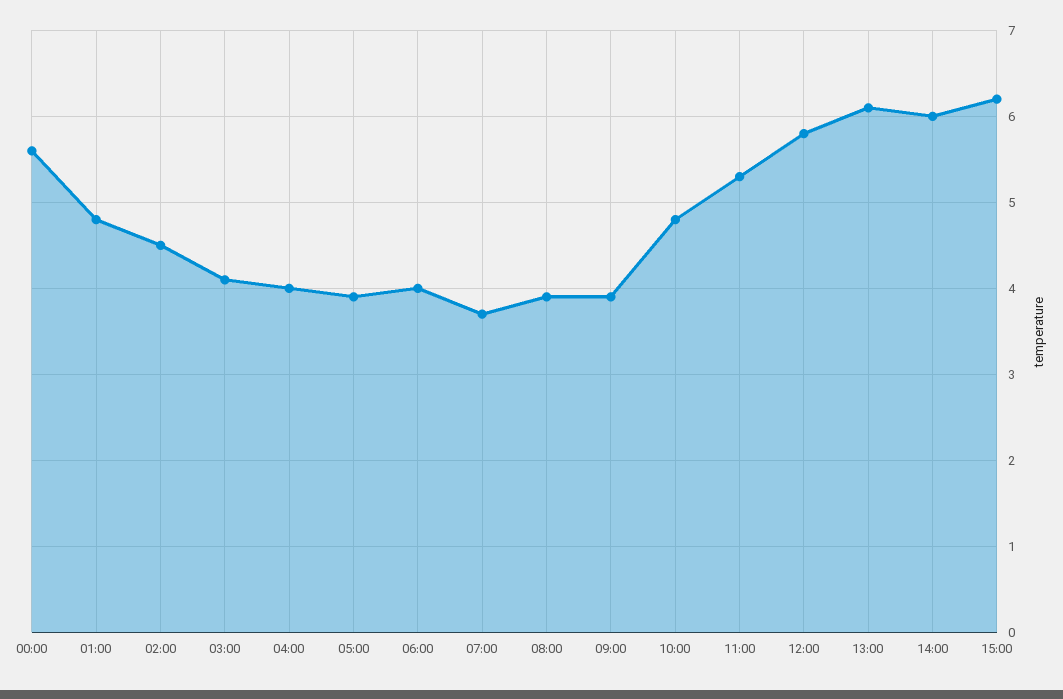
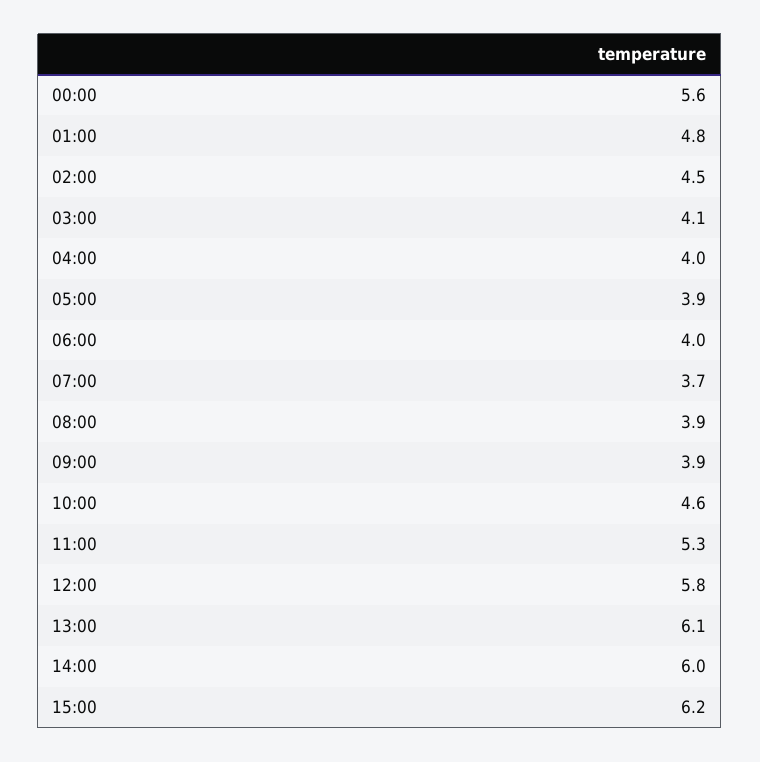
  {
    "00:00": 5.6,
    "01:00": 4.8,
    "02:00": 4.5,
    "03:00": 4.1,
    "04:00": 4,
    "05:00": 3.9,
    "06:00": 4,
    "07:00": 3.7,
    "08:00": 3.9,
    "09:00": 3.9,
-   "10:00": 4.8,
+   "10:00": 4.6,
    "11:00": 5.3,
    "12:00": 5.8,
    "13:00": 6.1,
    "14:00": 6,
    "15:00": 6.2
  }

